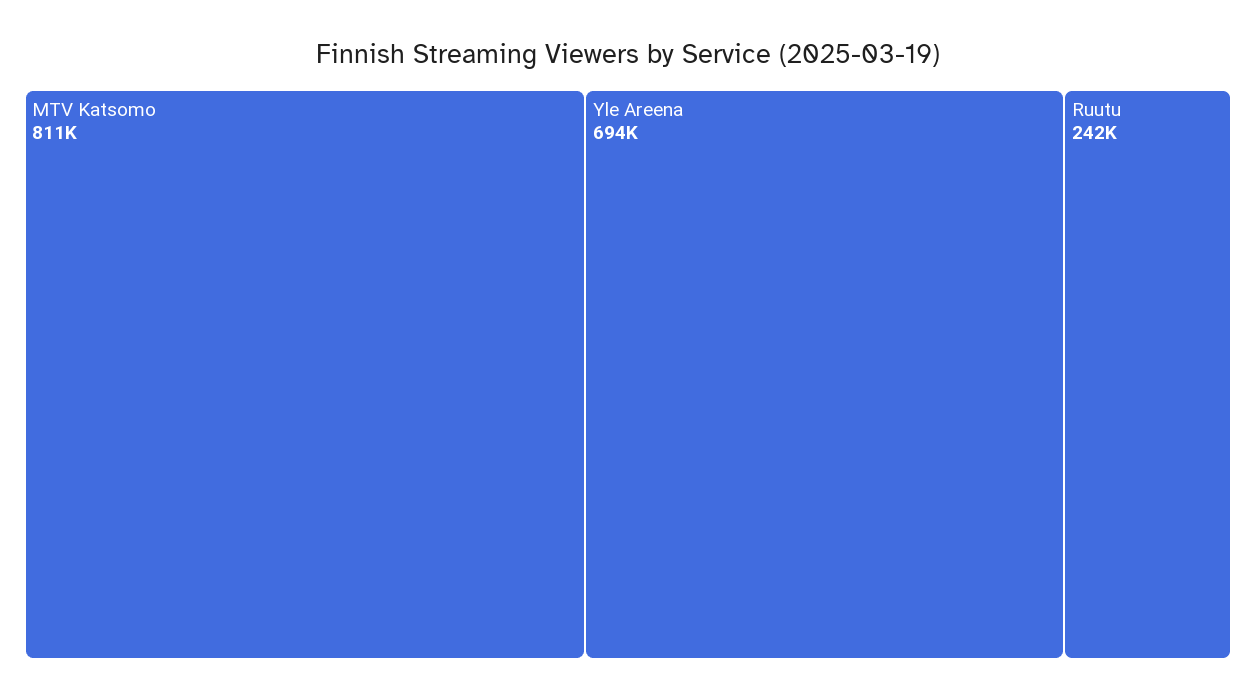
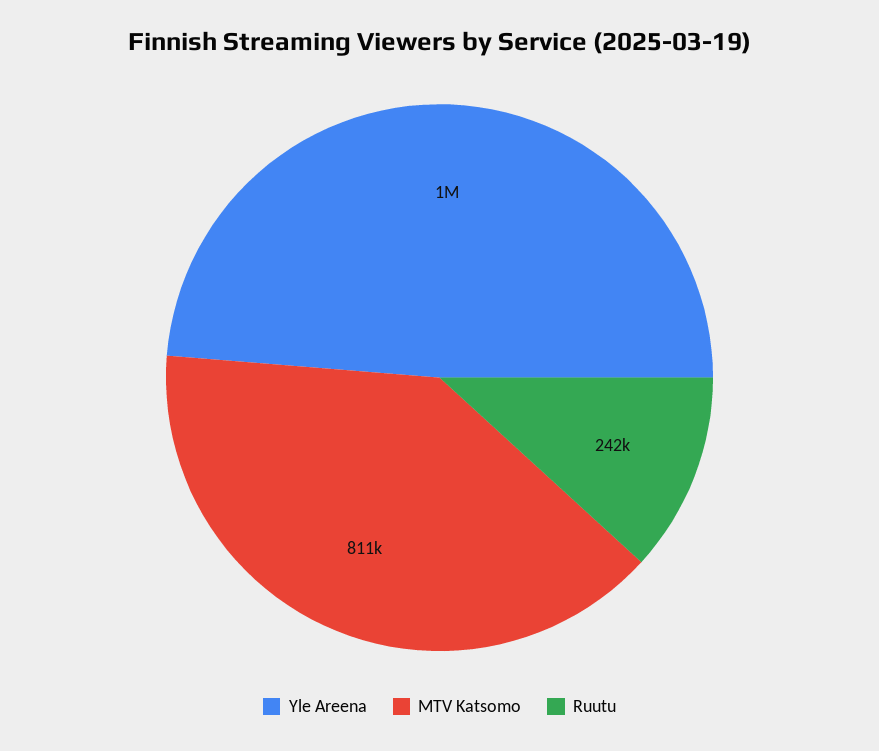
  {
    "MTV Katsomo": 811000,
-   "Yle Areena": 694000,
+   "Yle Areena": 1000000,
    "Ruutu": 242000
  }

